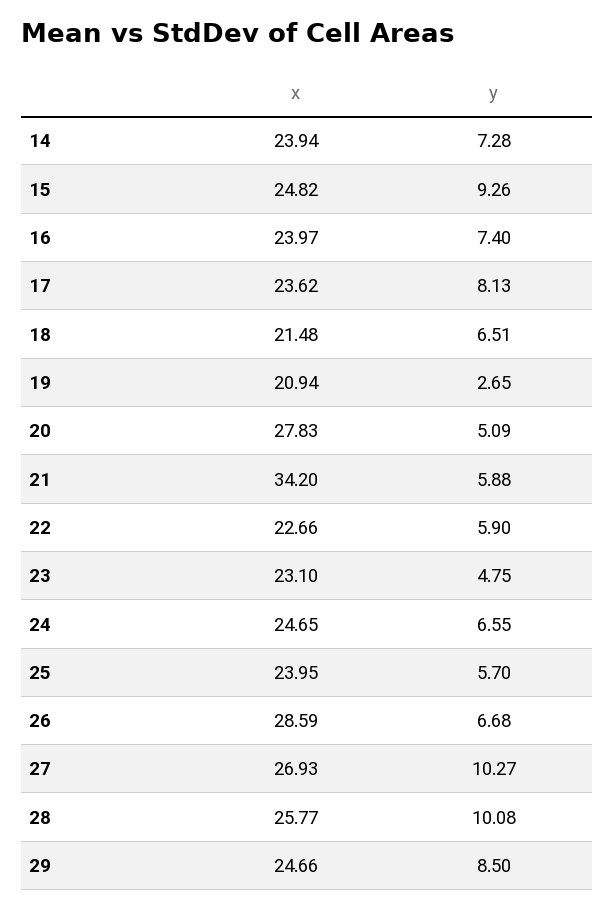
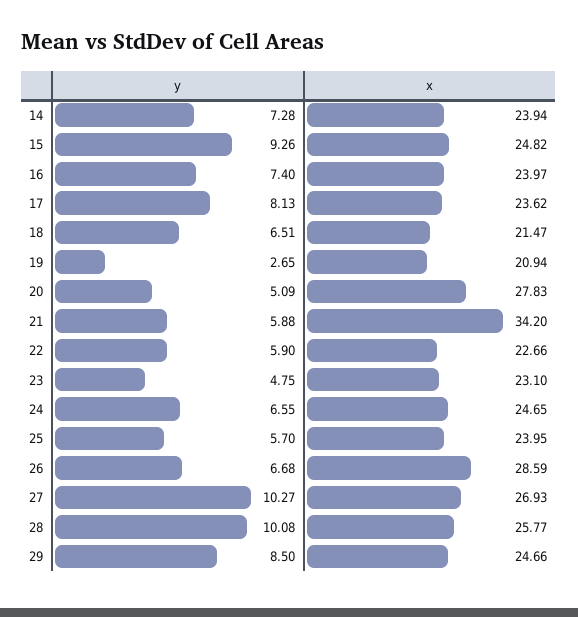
  {
    "x": {
      "14": 23.94,
      "15": 24.82,
      "16": 23.97,
      "17": 23.62,
-     "18": 21.48,
+     "18": 21.47,
      "19": 20.94,
      "20": 27.83,
      "21": 34.2,
      "22": 22.66,
      "23": 23.1,
      "24": 24.65,
      "25": 23.95,
      "26": 28.59,
      "27": 26.93,
      "28": 25.77,
      "29": 24.66
    },
    "y": {
      "14": 7.28,
      "15": 9.26,
      "16": 7.4,
      "17": 8.13,
      "18": 6.51,
      "19": 2.65,
      "20": 5.09,
      "21": 5.88,
      "22": 5.9,
      "23": 4.75,
      "24": 6.55,
      "25": 5.7,
      "26": 6.68,
      "27": 10.27,
      "28": 10.08,
      "29": 8.5
    }
  }

